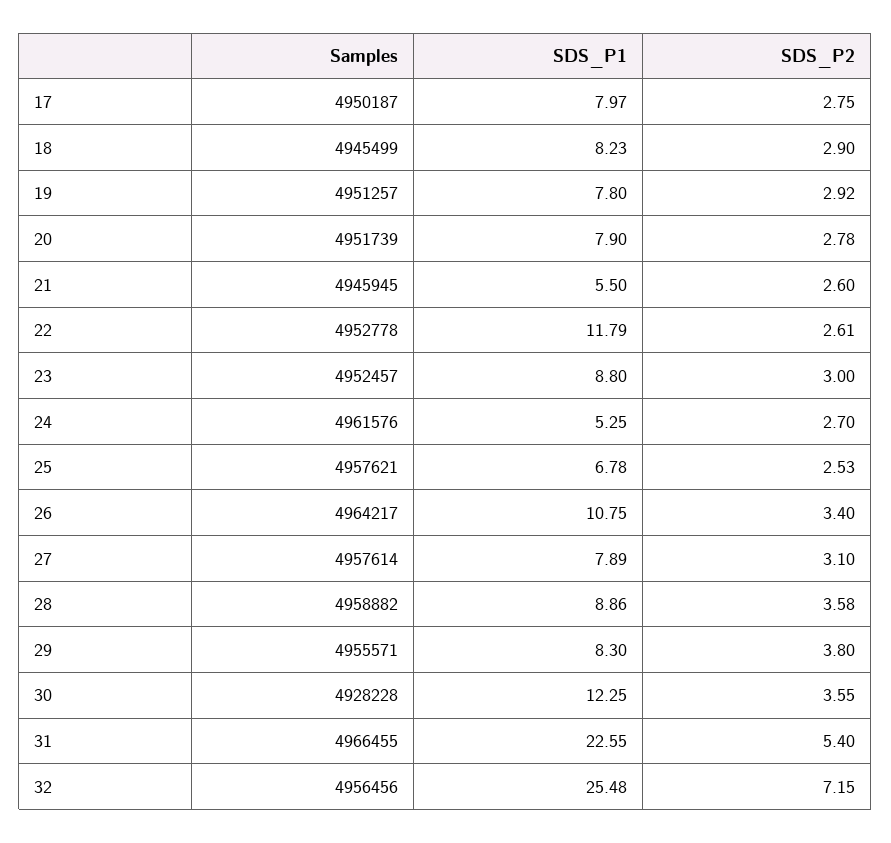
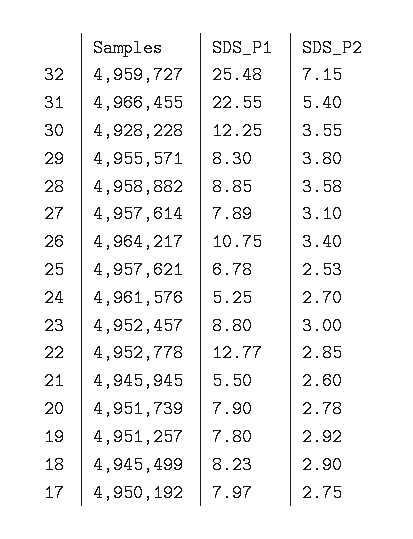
  {
    "Samples": {
-     "17": 4950187,
+     "17": 4950192,
      "18": 4945499,
      "19": 4951257,
      "20": 4951739,
      "21": 4945945,
      "22": 4952778,
      "23": 4952457,
      "24": 4961576,
      "25": 4957621,
      "26": 4964217,
      "27": 4957614,
      "28": 4958882,
      "29": 4955571,
      "30": 4928228,
      "31": 4966455,
-     "32": 4956456
+     "32": 4959727
    },
    "SDS_P1": {
      "17": 7.97,
      "18": 8.23,
      "19": 7.8,
      "20": 7.9,
      "21": 5.5,
-     "22": 11.79,
+     "22": 12.77,
      "23": 8.8,
      "24": 5.25,
      "25": 6.78,
      "26": 10.75,
      "27": 7.89,
-     "28": 8.86,
+     "28": 8.85,
      "29": 8.3,
      "30": 12.25,
      "31": 22.55,
      "32": 25.48
    },
    "SDS_P2": {
      "17": 2.75,
      "18": 2.9,
      "19": 2.92,
      "20": 2.78,
      "21": 2.6,
-     "22": 2.61,
+     "22": 2.85,
      "23": 3,
      "24": 2.7,
      "25": 2.53,
      "26": 3.4,
      "27": 3.1,
      "28": 3.58,
      "29": 3.8,
      "30": 3.55,
      "31": 5.4,
      "32": 7.15
    }
  }

